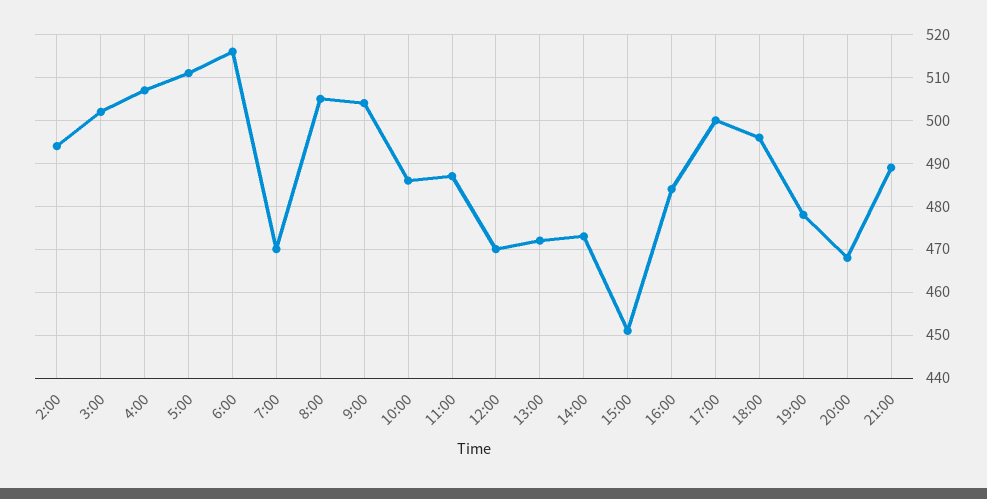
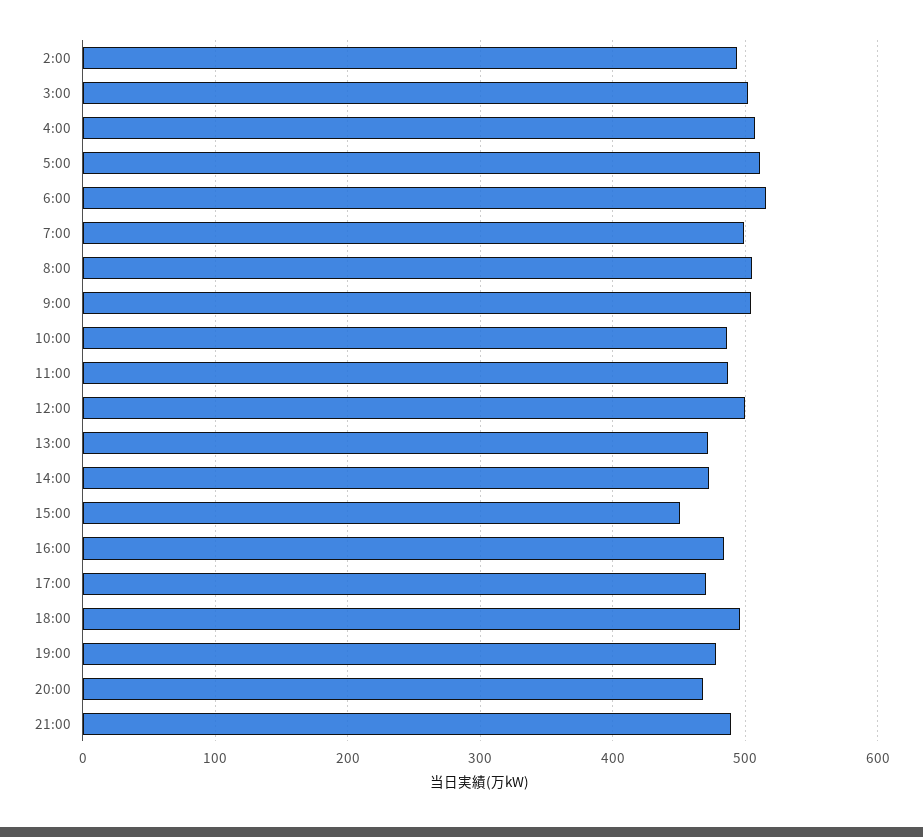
  {
    "2:00": 495,
    "3:00": 500,
    "4:00": 505,
    "5:00": 510,
    "6:00": 515,
-   "7:00": 470,
+   "7:00": 500,
    "8:00": 505,
    "9:00": 505,
    "10:00": 485,
    "11:00": 485,
-   "12:00": 470,
+   "12:00": 500,
    "13:00": 470,
    "14:00": 475,
    "15:00": 450,
    "16:00": 485,
-   "17:00": 500,
+   "17:00": 470,
    "18:00": 495,
    "19:00": 480,
    "20:00": 470,
    "21:00": 490
  }

